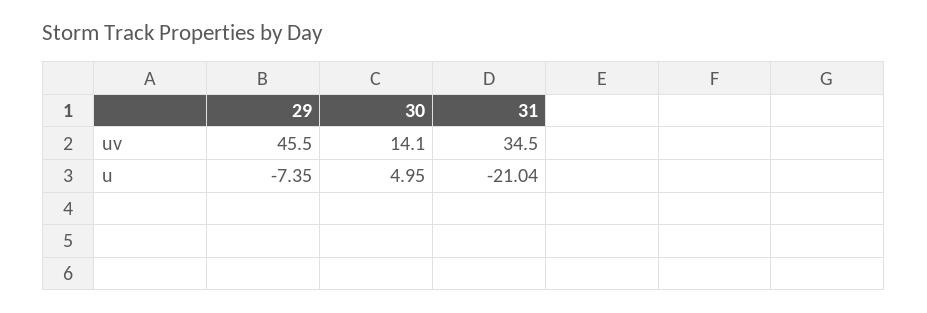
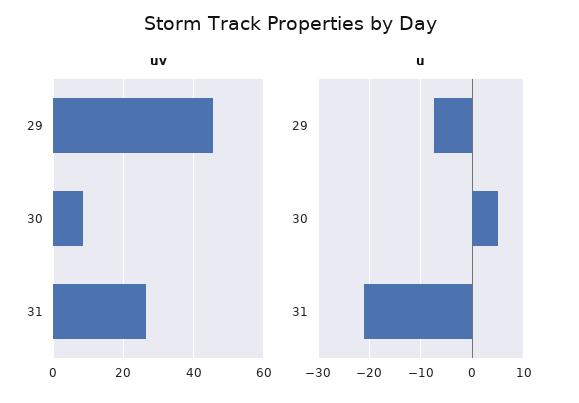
  {
    "uv": {
      "29": 45.5,
-     "30": 14.1,
+     "30": 8,
-     "31": 34.5
+     "31": 26
    },
    "u": {
      "29": -7.35,
      "30": 4.95,
      "31": -21.04
    }
  }

